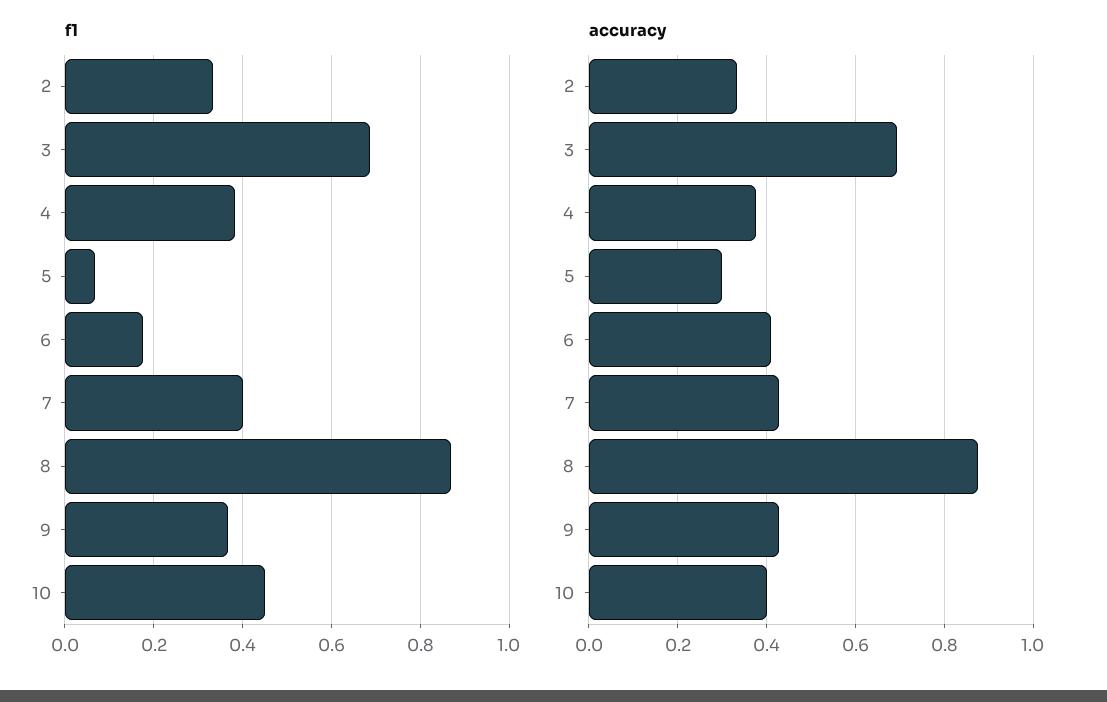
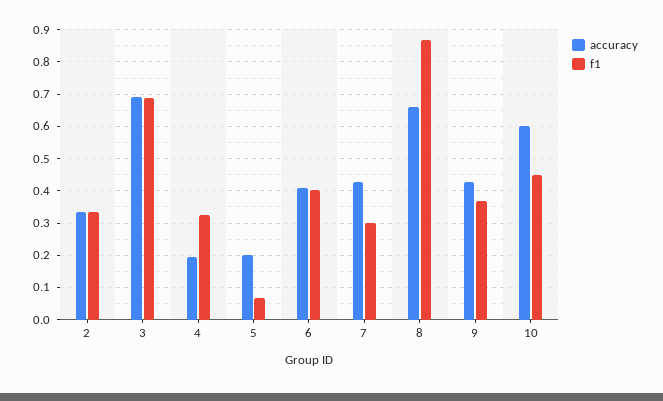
  {
    "f1": {
      "2": 0.34,
      "3": 0.68,
-     "4": 0.38,
+     "4": 0.32,
      "5": 0.06,
-     "6": 0.18,
+     "6": 0.4,
-     "7": 0.4,
+     "7": 0.3,
      "8": 0.86,
      "9": 0.36,
      "10": 0.46
    },
    "accuracy": {
      "2": 0.34,
      "3": 0.7,
-     "4": 0.38,
+     "4": 0.2,
-     "5": 0.3,
+     "5": 0.2,
      "6": 0.4,
      "7": 0.42,
-     "8": 0.88,
+     "8": 0.66,
      "9": 0.42,
-     "10": 0.4
+     "10": 0.6
    }
  }

